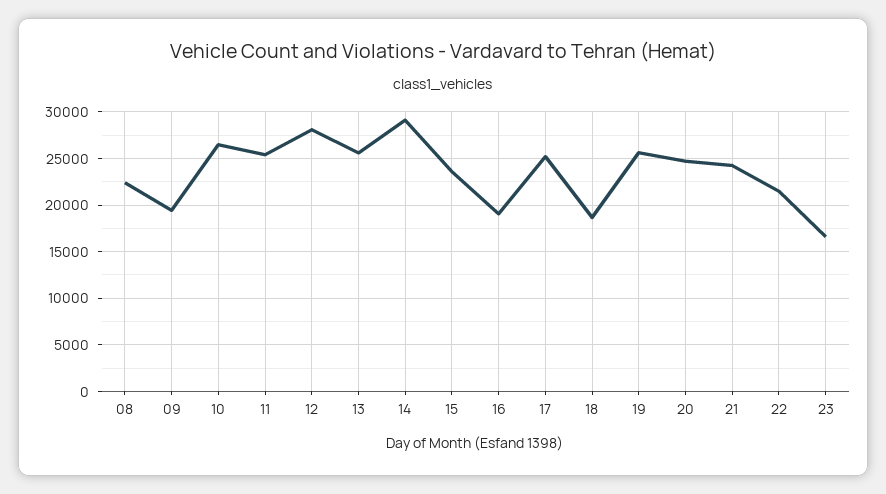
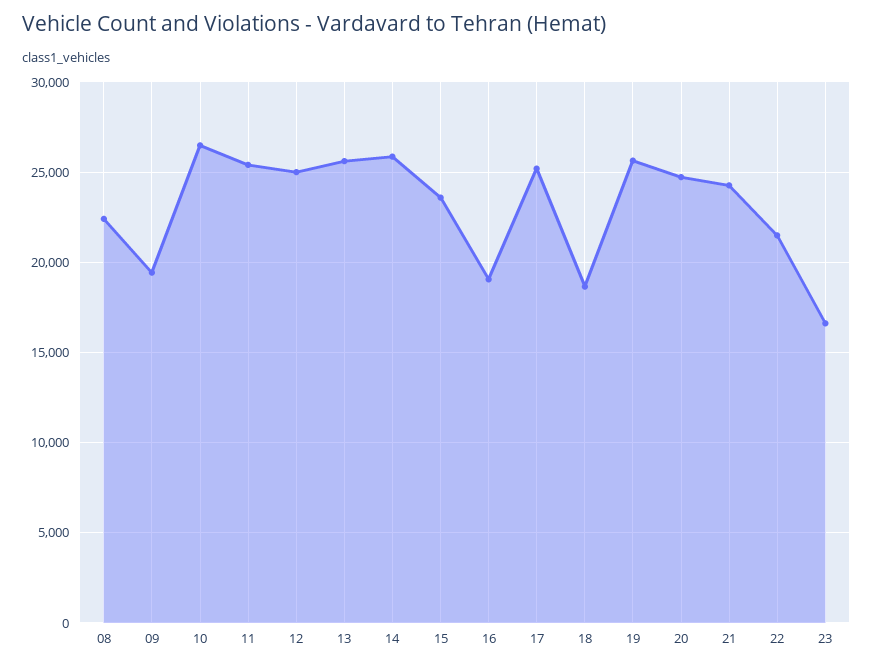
  {
    "08": 22500,
    "09": 19500,
    "10": 26500,
    "11": 25500,
-   "12": 28000,
+   "12": 25000,
    "13": 25500,
-   "14": 29000,
+   "14": 26000,
    "15": 23500,
    "16": 19000,
    "17": 25000,
    "18": 18500,
    "19": 25500,
    "20": 24500,
    "21": 24500,
    "22": 21500,
    "23": 16500
  }

